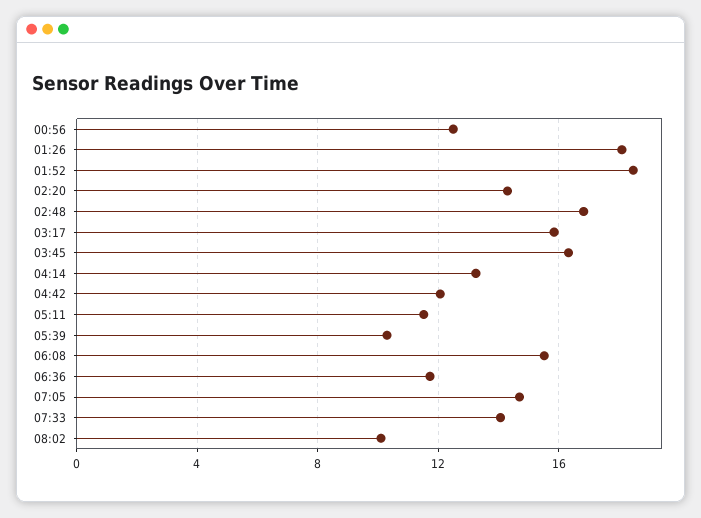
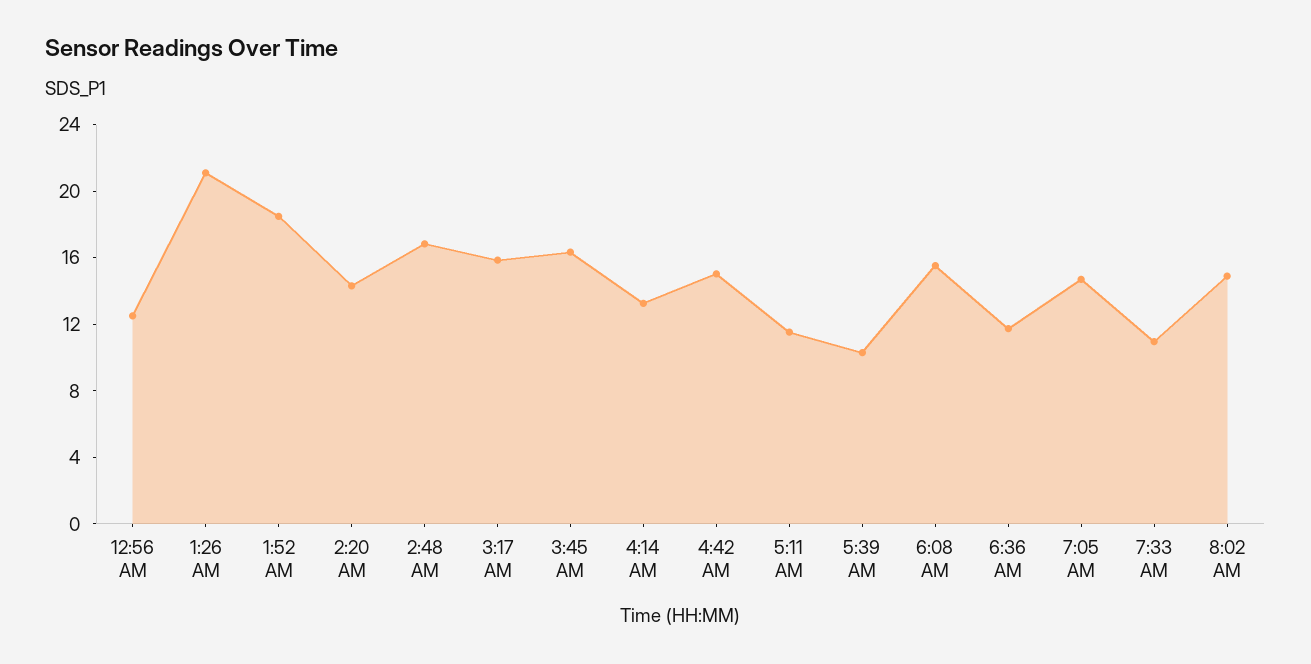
  {
    "00:56": 12.5,
-   "01:26": 18,
+   "01:26": 21,
    "01:52": 18.5,
    "02:20": 14.5,
    "02:48": 17,
    "03:17": 16,
    "03:45": 16.5,
    "04:14": 13.5,
-   "04:42": 12,
+   "04:42": 15,
    "05:11": 11.5,
    "05:39": 10.5,
    "06:08": 15.5,
    "06:36": 11.5,
    "07:05": 14.5,
-   "07:33": 14,
+   "07:33": 11,
-   "08:02": 10
+   "08:02": 15
  }

